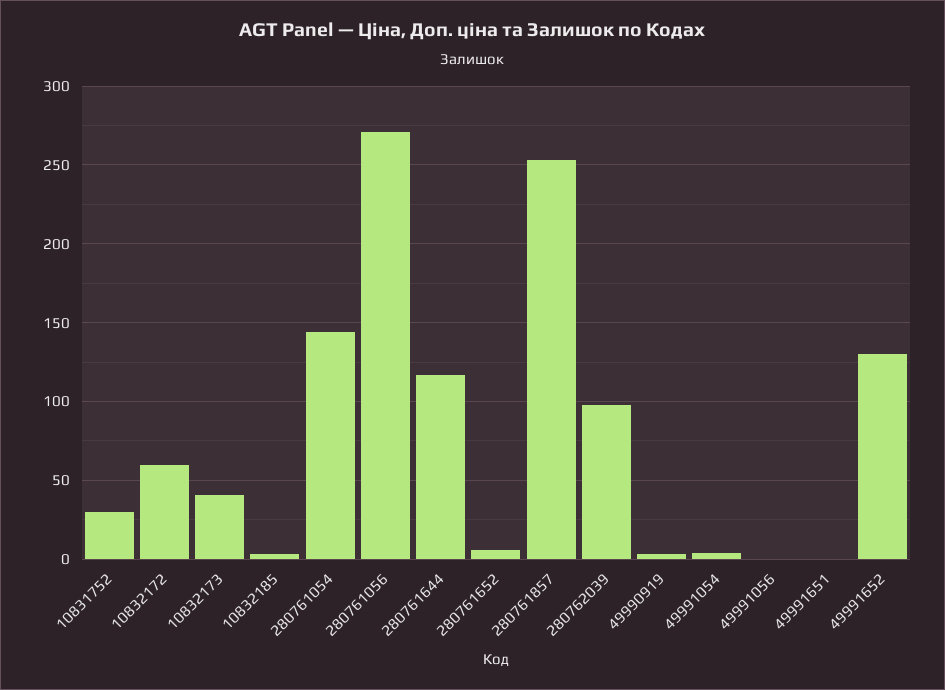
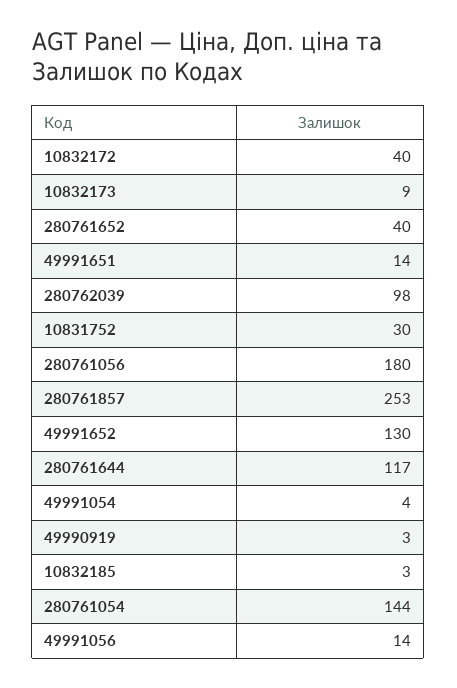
  {
    "10831752": 30,
-   "10832172": 60,
+   "10832172": 40,
-   "10832173": 40,
+   "10832173": 9,
    "10832185": 3,
    "280761054": 144,
-   "280761056": 270,
+   "280761056": 180,
    "280761644": 117,
-   "280761652": 5,
+   "280761652": 40,
    "280761857": 253,
    "280762039": 98,
    "49990919": 3,
    "49991054": 4,
-   "49991056": 0,
+   "49991056": 14,
-   "49991651": 0,
+   "49991651": 14,
    "49991652": 130
  }

